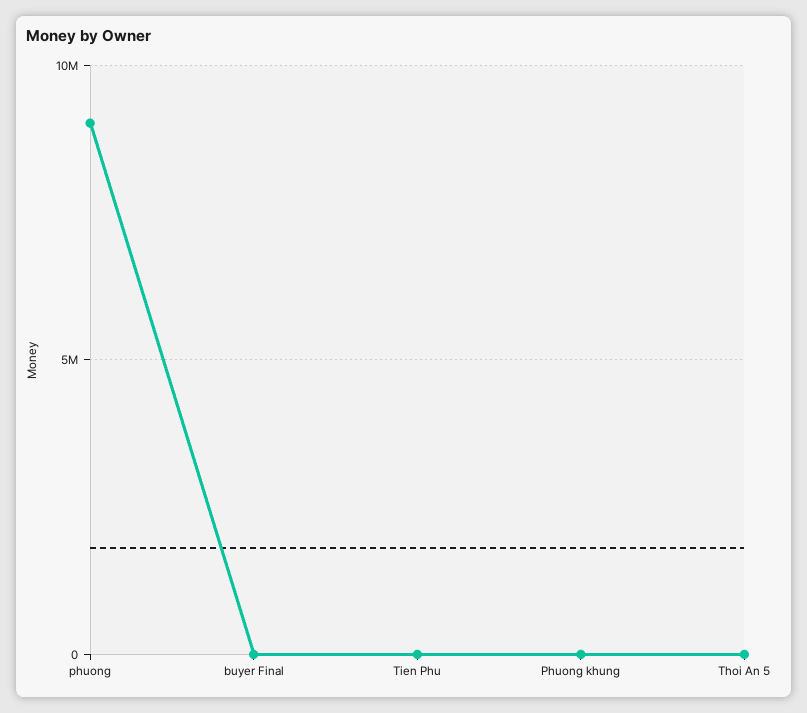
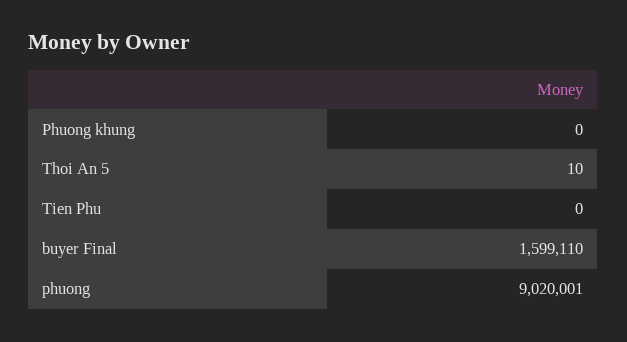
  {
    "phuong": 9020001,
-   "buyer Final": 0,
+   "buyer Final": 1599110,
    "Tien Phu": 0,
    "Phuong khung": 0,
    "Thoi An 5": 10
  }

